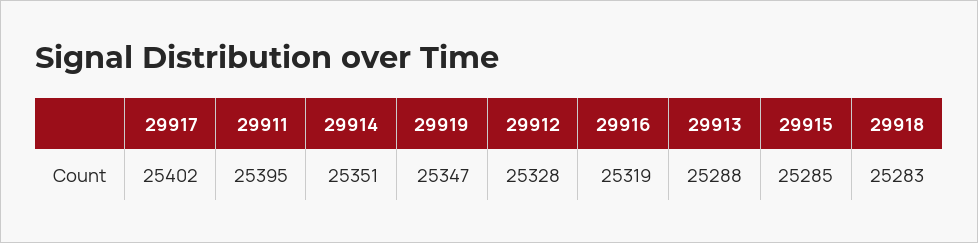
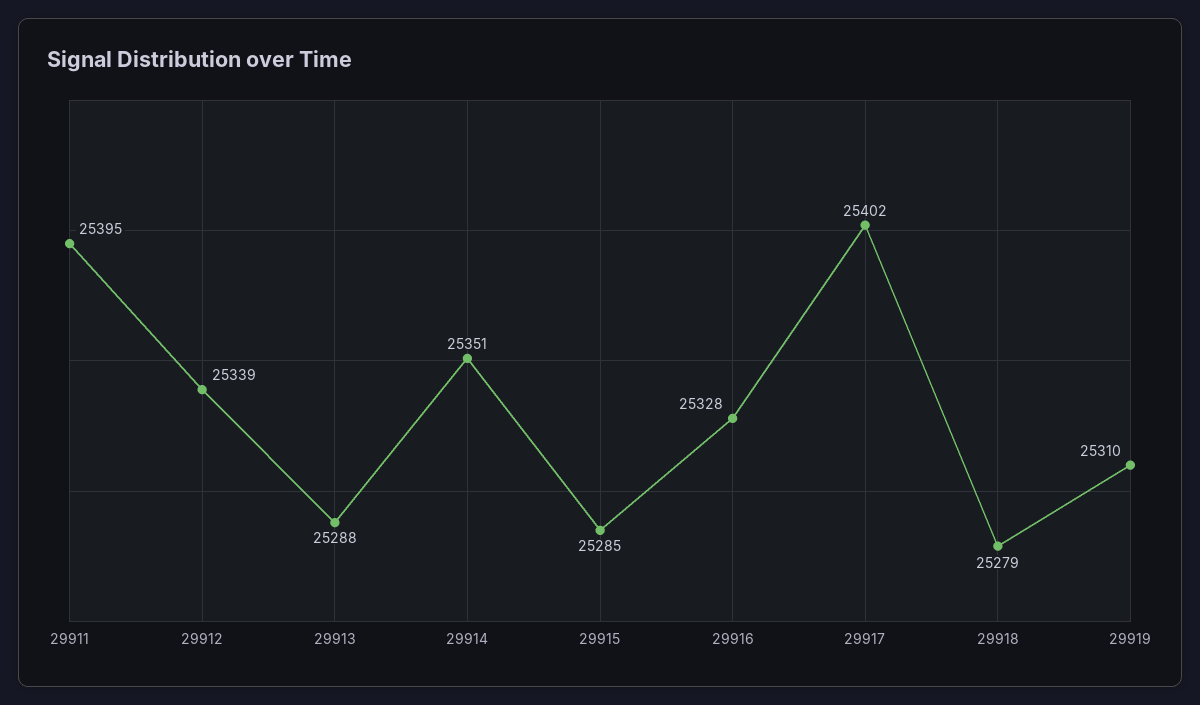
  {
    "29917": 25402,
    "29911": 25395,
    "29914": 25351,
-   "29919": 25347,
+   "29919": 25310,
-   "29912": 25328,
+   "29912": 25339,
-   "29916": 25319,
+   "29916": 25328,
    "29913": 25288,
    "29915": 25285,
-   "29918": 25283
+   "29918": 25279
  }

